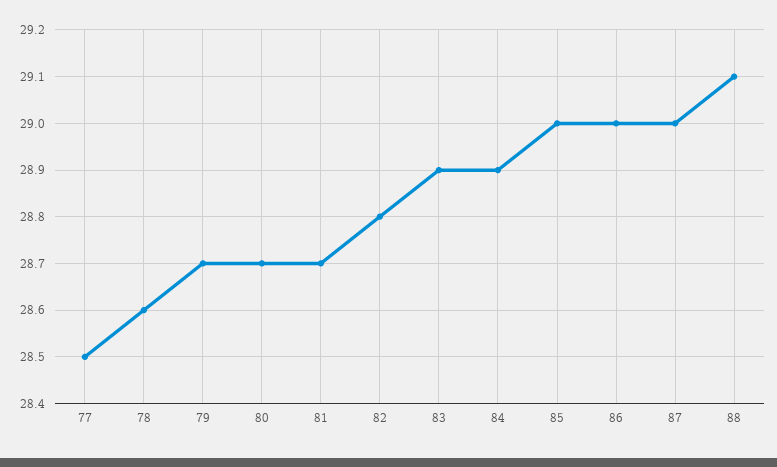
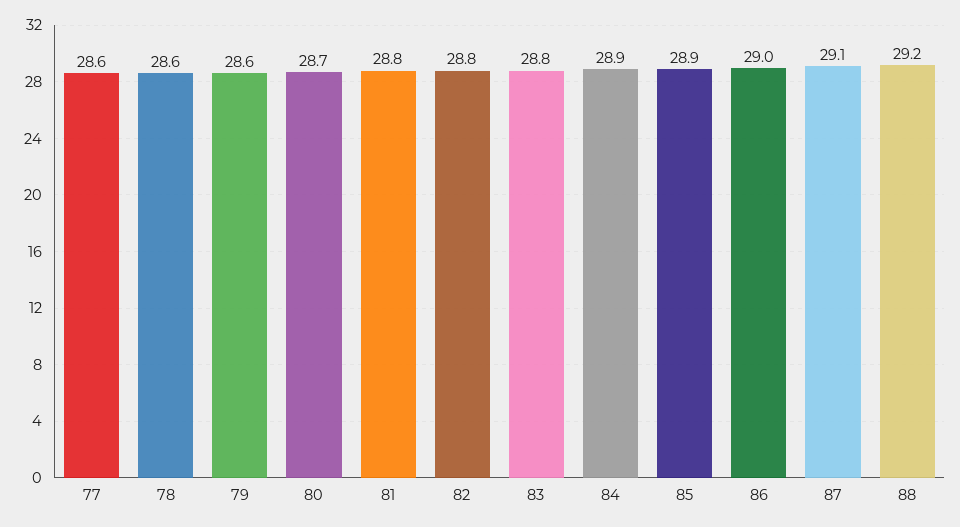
  {
-   "77": 28.5,
+   "77": 28.6,
    "78": 28.6,
-   "79": 28.7,
+   "79": 28.6,
    "80": 28.7,
-   "81": 28.7,
+   "81": 28.8,
    "82": 28.8,
-   "83": 28.9,
+   "83": 28.8,
    "84": 28.9,
-   "85": 29,
+   "85": 28.9,
    "86": 29,
-   "87": 29,
+   "87": 29.1,
-   "88": 29.1
+   "88": 29.2
  }

